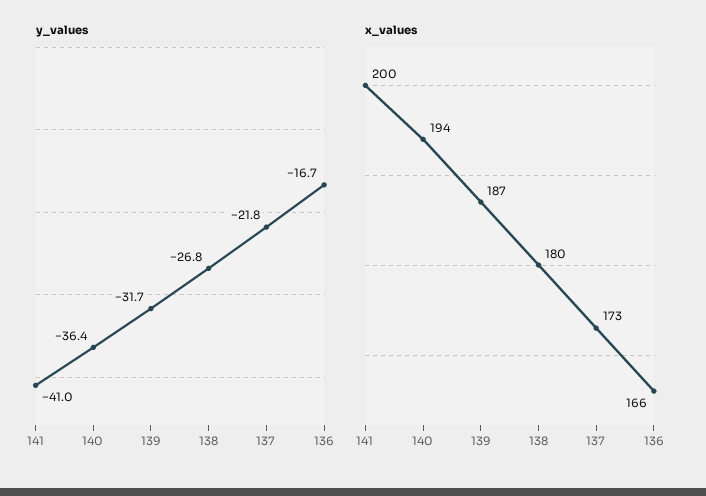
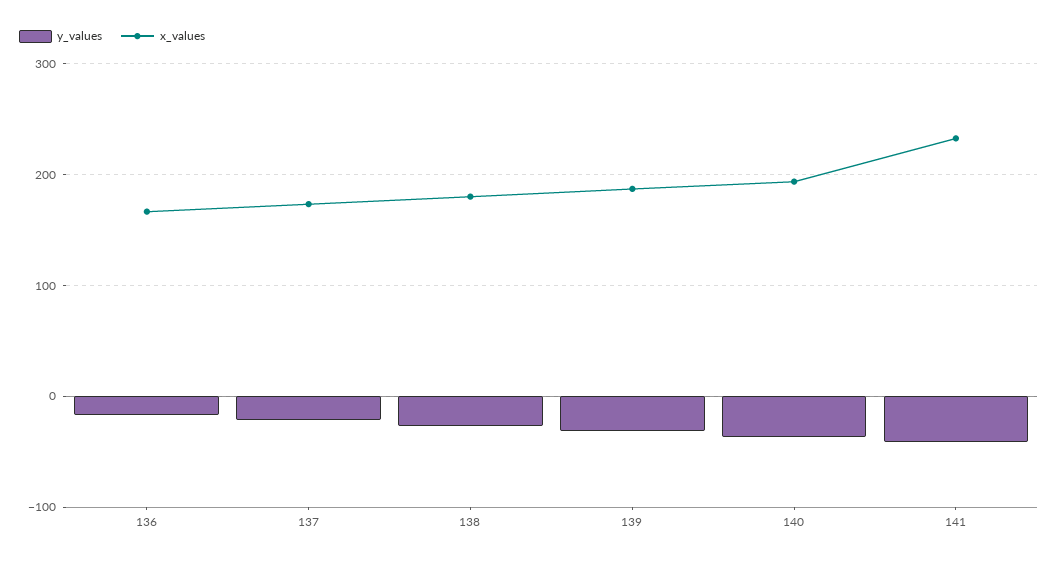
  {
    "y_values": {
      "141": -41,
      "140": -36.4,
      "139": -31.7,
      "138": -26.8,
      "137": -21.8,
      "136": -16.7
    },
    "x_values": {
-     "141": 200,
+     "141": 230,
      "140": 194,
      "139": 187,
      "138": 180,
      "137": 173,
      "136": 166
    }
  }

